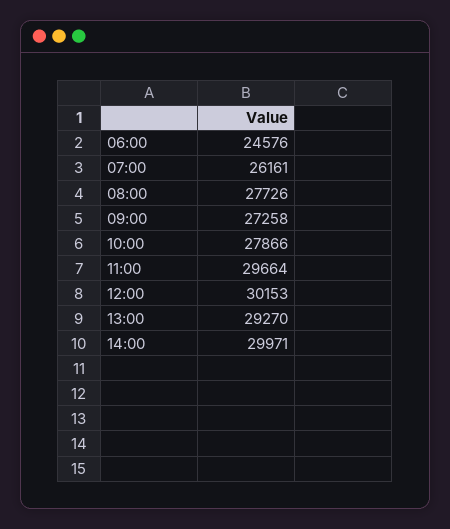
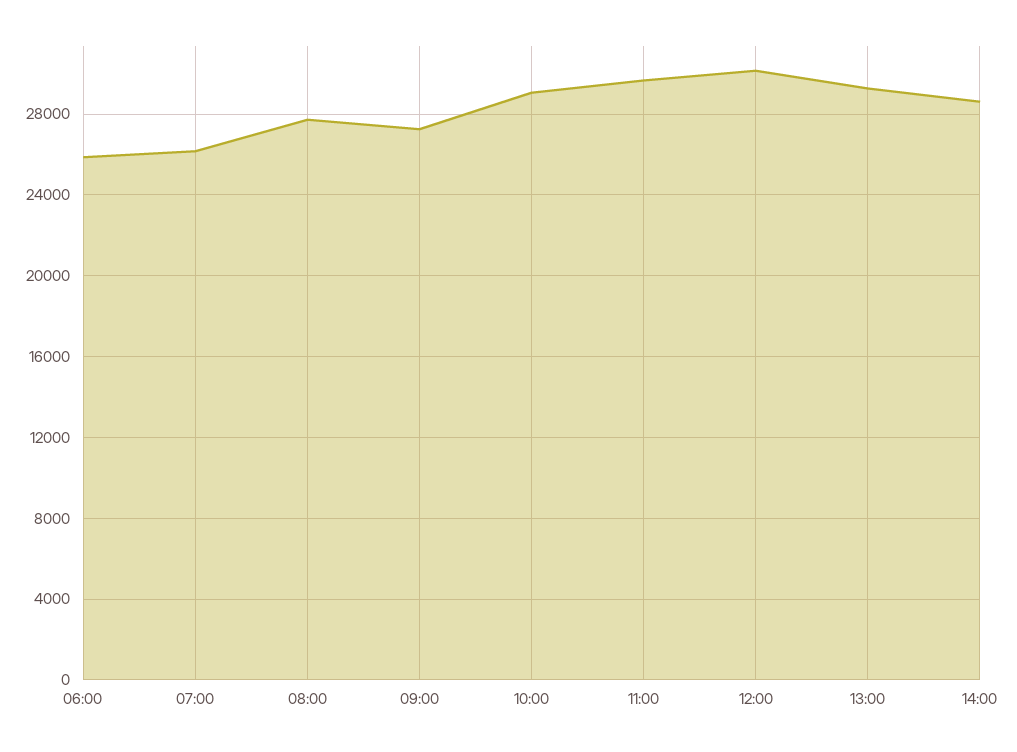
  {
-   "06:00": 24576,
+   "06:00": 26000,
    "07:00": 26161,
    "08:00": 27726,
    "09:00": 27258,
-   "10:00": 27866,
+   "10:00": 29000,
    "11:00": 29664,
    "12:00": 30153,
    "13:00": 29270,
-   "14:00": 29971
+   "14:00": 28500
  }

